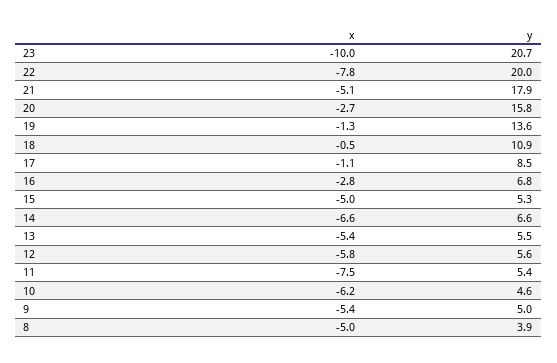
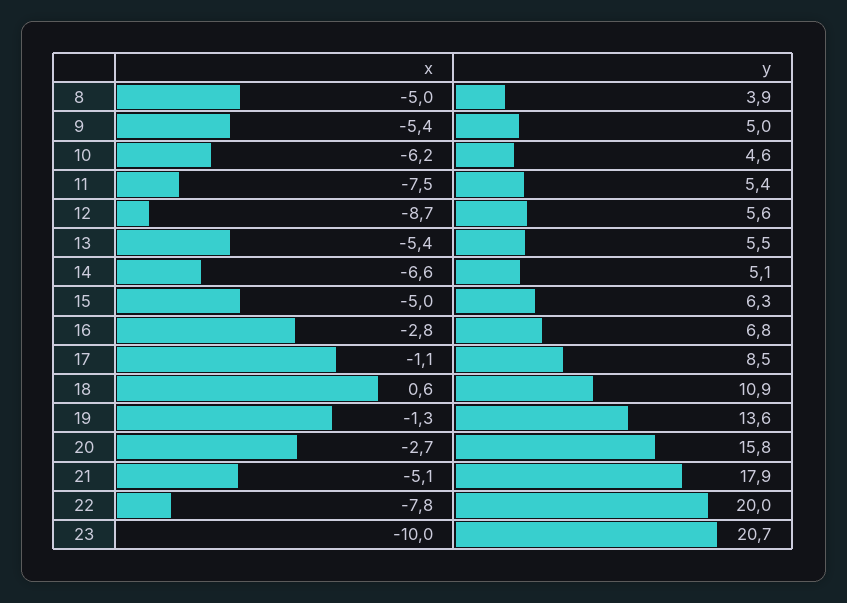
  {
    "x": {
      "23": -10,
      "22": -7.8,
      "21": -5.1,
      "20": -2.7,
      "19": -1.3,
-     "18": -0.5,
+     "18": 0.6,
      "17": -1.1,
      "16": -2.8,
      "15": -5,
      "14": -6.6,
      "13": -5.4,
-     "12": -5.8,
+     "12": -8.7,
      "11": -7.5,
      "10": -6.2,
      "9": -5.4,
      "8": -5
    },
    "y": {
      "23": 20.7,
      "22": 20,
      "21": 17.9,
      "20": 15.8,
      "19": 13.6,
      "18": 10.9,
      "17": 8.5,
      "16": 6.8,
-     "15": 5.3,
+     "15": 6.3,
-     "14": 6.6,
+     "14": 5.1,
      "13": 5.5,
      "12": 5.6,
      "11": 5.4,
      "10": 4.6,
      "9": 5,
      "8": 3.9
    }
  }

